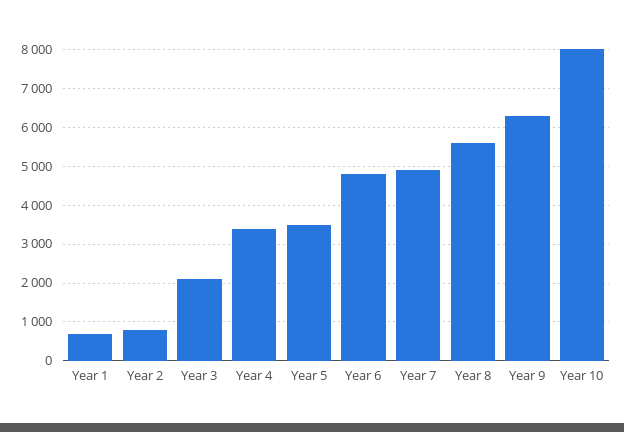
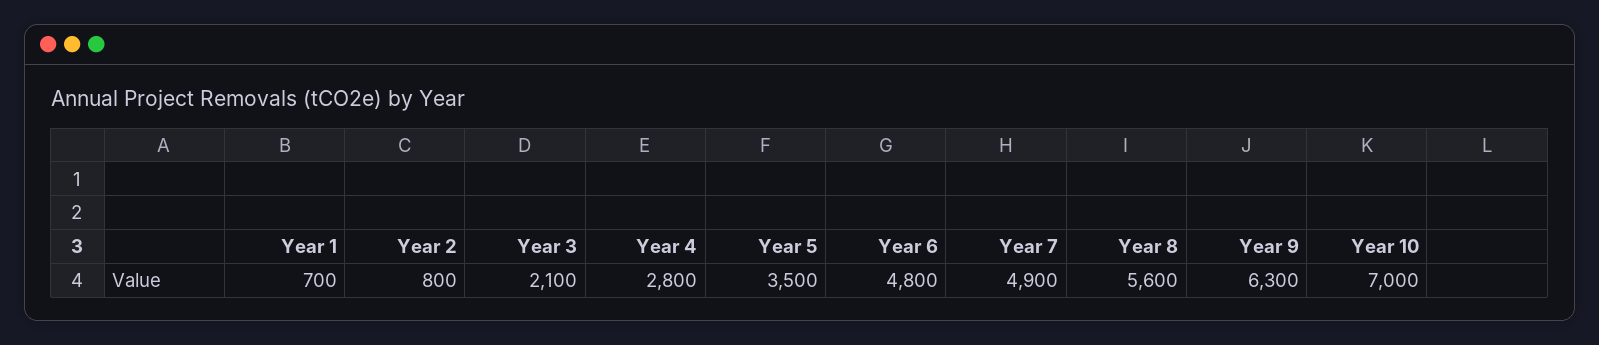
  {
    "Year 1": 700,
    "Year 2": 800,
    "Year 3": 2100,
-   "Year 4": 3400,
+   "Year 4": 2800,
    "Year 5": 3500,
    "Year 6": 4800,
    "Year 7": 4900,
    "Year 8": 5600,
    "Year 9": 6300,
-   "Year 10": 8000
+   "Year 10": 7000
  }

